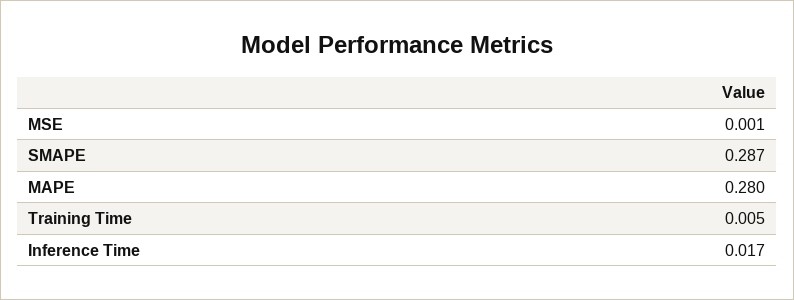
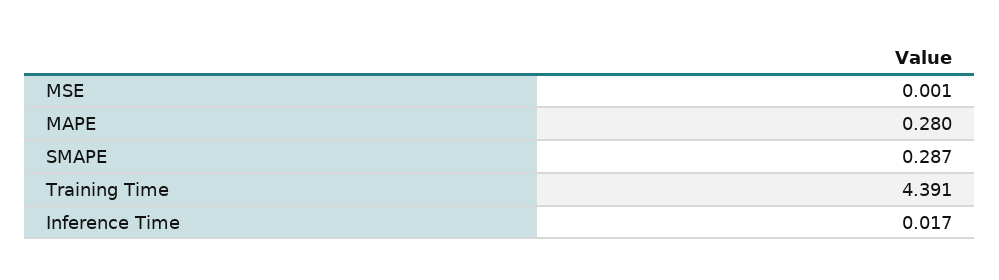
  {
    "MSE": 0.001,
    "SMAPE": 0.287,
    "MAPE": 0.28,
-   "Training Time": 0.005,
+   "Training Time": 4.391,
    "Inference Time": 0.017
  }

